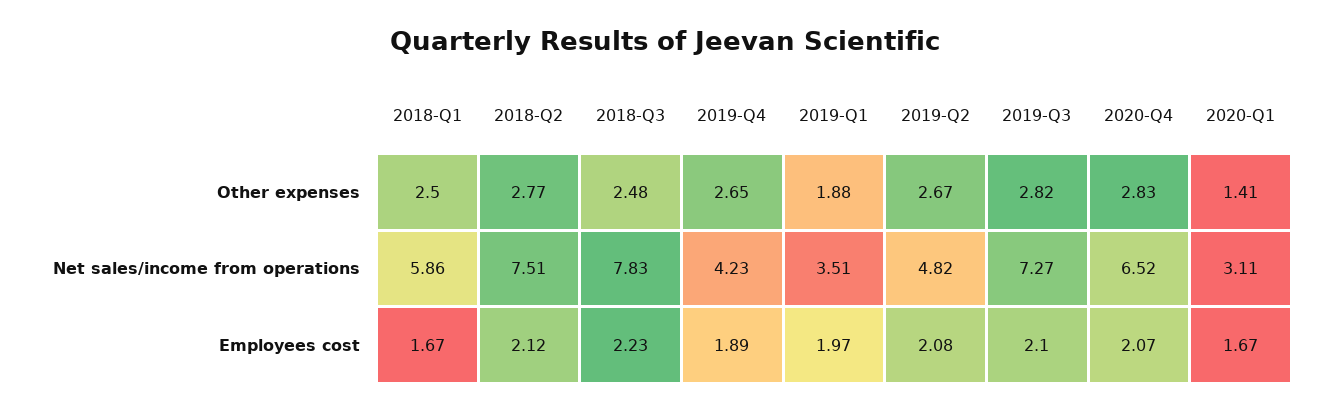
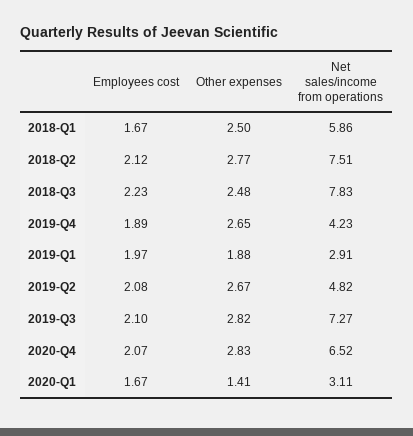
  {
    "2018-Q1": {
      "Other expenses": 2.5,
      "Net sales/income from operations": 5.86,
      "Employees cost": 1.67
    },
    "2018-Q2": {
      "Other expenses": 2.77,
      "Net sales/income from operations": 7.51,
      "Employees cost": 2.12
    },
    "2018-Q3": {
      "Other expenses": 2.48,
      "Net sales/income from operations": 7.83,
      "Employees cost": 2.23
    },
    "2019-Q4": {
      "Other expenses": 2.65,
      "Net sales/income from operations": 4.23,
      "Employees cost": 1.89
    },
    "2019-Q1": {
      "Other expenses": 1.88,
-     "Net sales/income from operations": 3.51,
+     "Net sales/income from operations": 2.91,
      "Employees cost": 1.97
    },
    "2019-Q2": {
      "Other expenses": 2.67,
      "Net sales/income from operations": 4.82,
      "Employees cost": 2.08
    },
    "2019-Q3": {
      "Other expenses": 2.82,
      "Net sales/income from operations": 7.27,
      "Employees cost": 2.1
    },
    "2020-Q4": {
      "Other expenses": 2.83,
      "Net sales/income from operations": 6.52,
      "Employees cost": 2.07
    },
    "2020-Q1": {
      "Other expenses": 1.41,
      "Net sales/income from operations": 3.11,
      "Employees cost": 1.67
    }
  }

